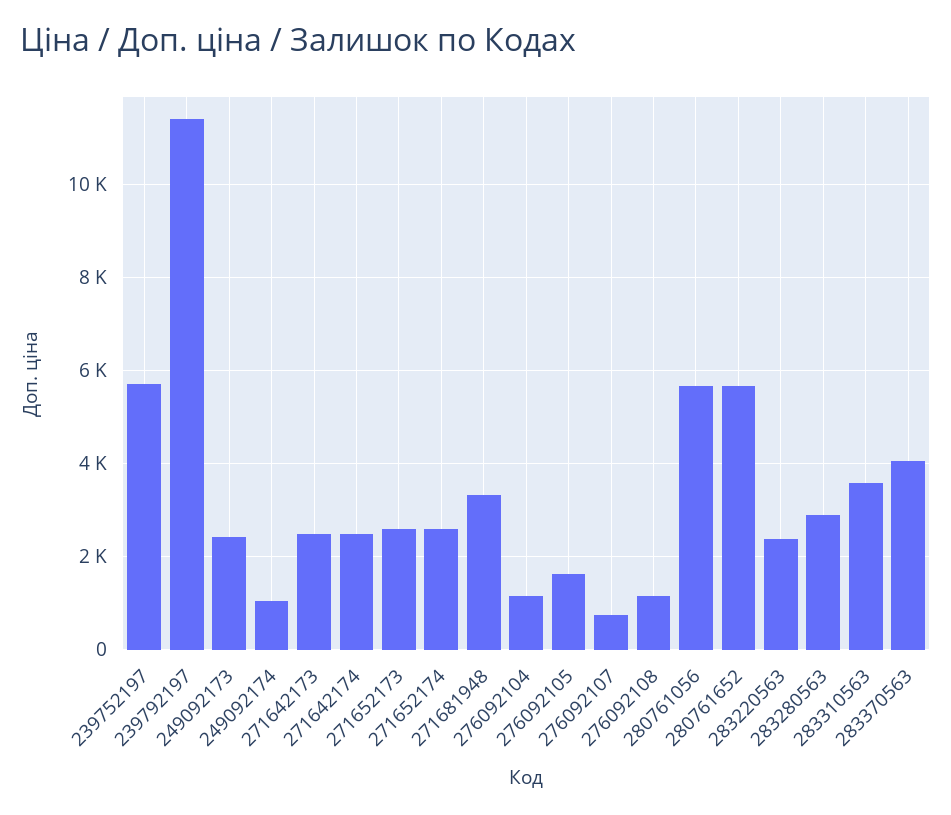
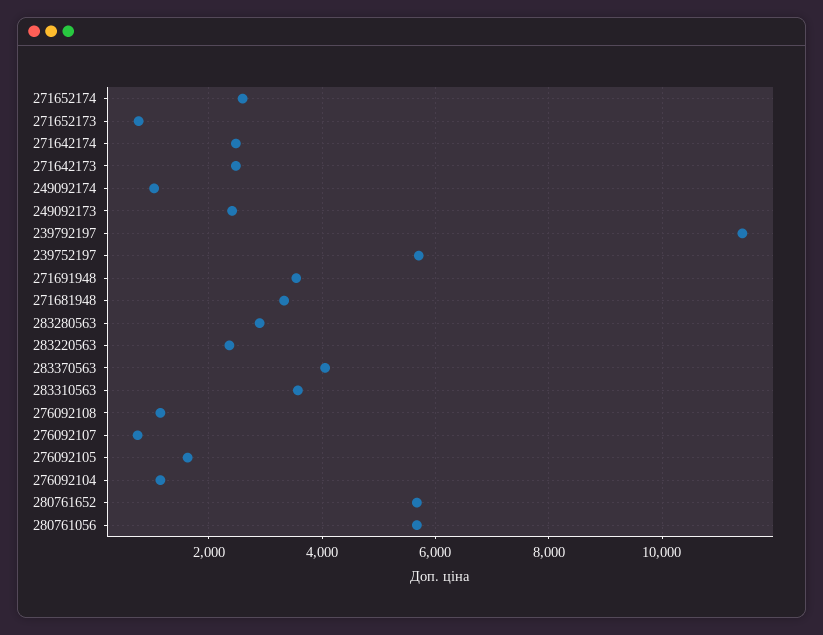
  {
    "239752197": 5800,
    "239792197": 11400,
    "249092173": 2400,
    "249092174": 1000,
    "271642173": 2400,
    "271642174": 2400,
-   "271652173": 2600,
+   "271652173": 800,
    "271652174": 2600,
    "271681948": 3400,
    "276092104": 1200,
    "276092105": 1600,
    "276092107": 800,
    "276092108": 1200,
    "280761056": 5600,
    "280761652": 5600,
    "283220563": 2400,
    "283280563": 2800,
    "283310563": 3600,
-   "283370563": 4000
+   "283370563": 4000,
+   "271691948": 3600
  }

